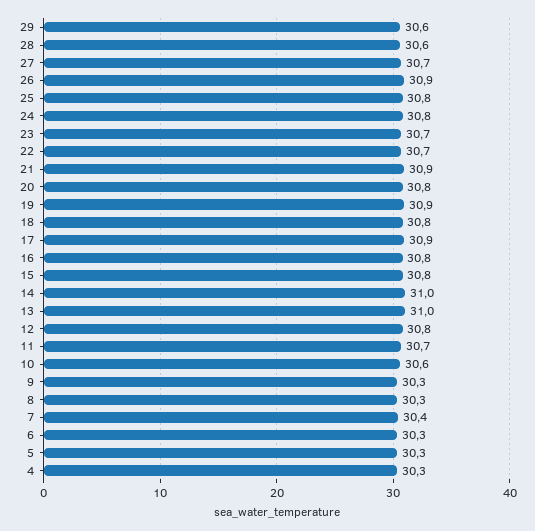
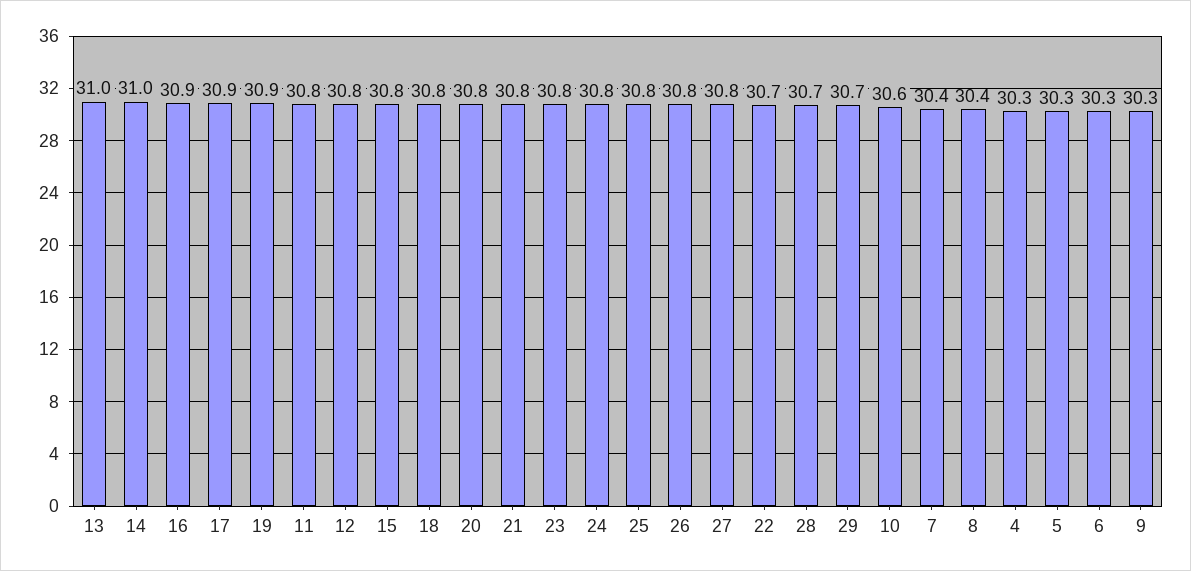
  {
-   "29": 30.6,
+   "29": 30.7,
-   "28": 30.6,
+   "28": 30.7,
-   "27": 30.7,
+   "27": 30.8,
-   "26": 30.9,
+   "26": 30.8,
    "25": 30.8,
    "24": 30.8,
-   "23": 30.7,
+   "23": 30.8,
    "22": 30.7,
-   "21": 30.9,
+   "21": 30.8,
    "20": 30.8,
    "19": 30.9,
    "18": 30.8,
    "17": 30.9,
-   "16": 30.8,
+   "16": 30.9,
    "15": 30.8,
    "14": 31,
    "13": 31,
    "12": 30.8,
-   "11": 30.7,
+   "11": 30.8,
    "10": 30.6,
    "9": 30.3,
-   "8": 30.3,
+   "8": 30.4,
    "7": 30.4,
    "6": 30.3,
    "5": 30.3,
    "4": 30.3
  }

